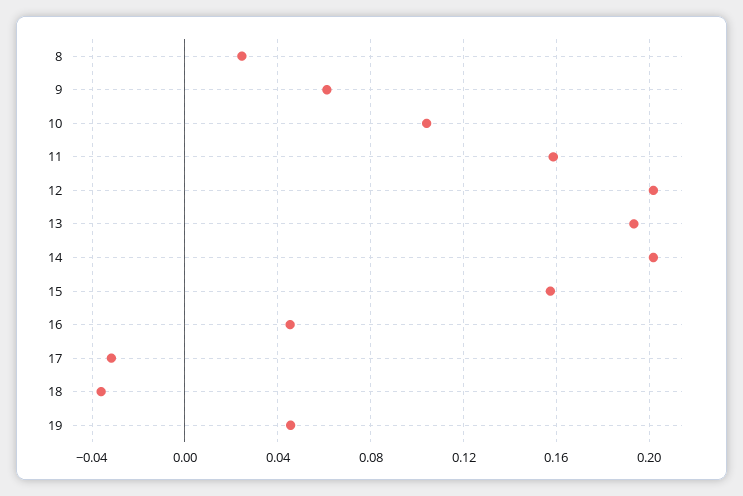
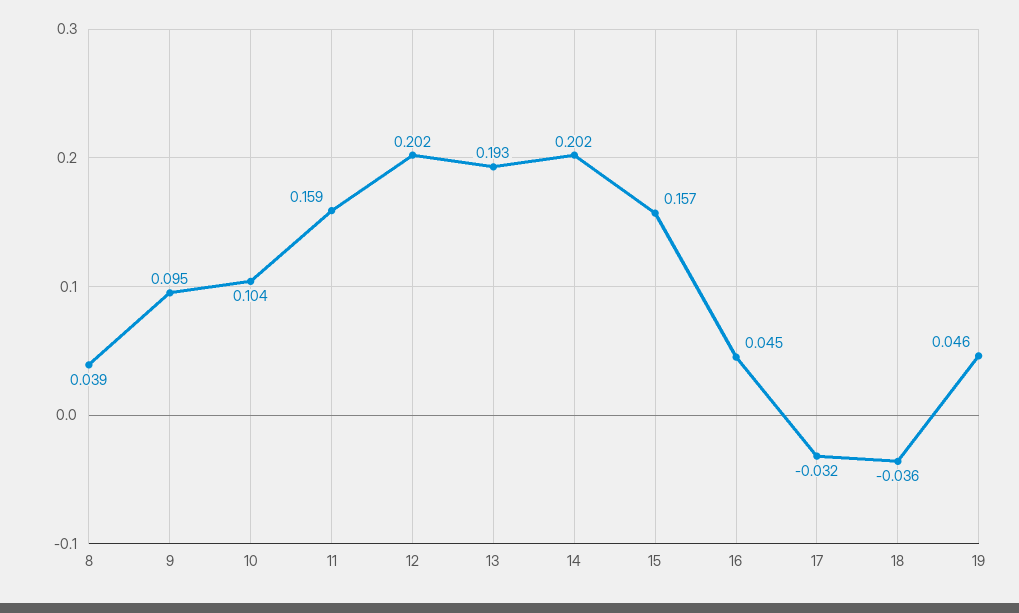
  {
-   "8": 0.025,
+   "8": 0.039,
-   "9": 0.06,
+   "9": 0.095,
    "10": 0.104,
    "11": 0.159,
    "12": 0.202,
    "13": 0.193,
    "14": 0.202,
    "15": 0.157,
    "16": 0.045,
    "17": -0.032,
    "18": -0.036,
    "19": 0.046
  }

